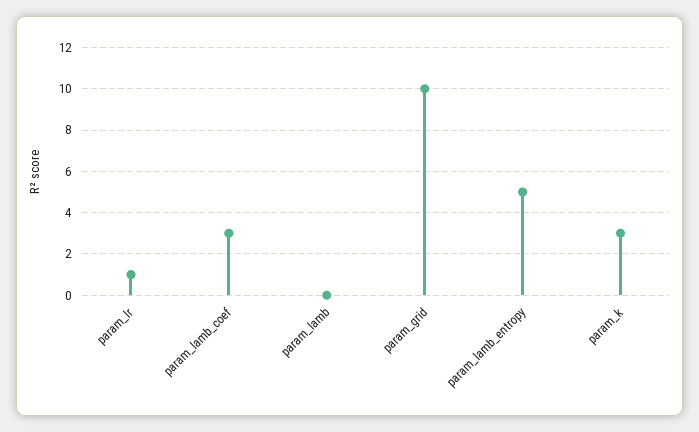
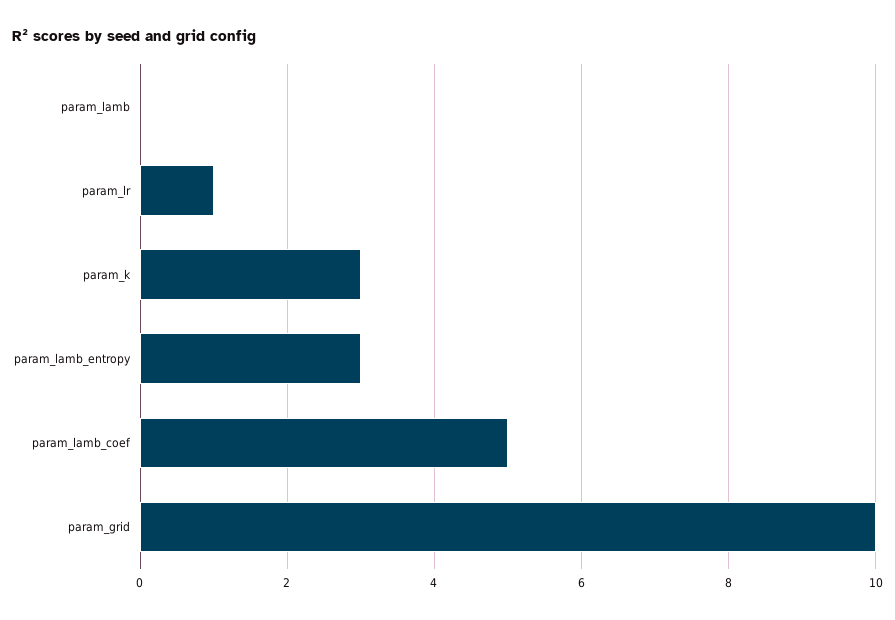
  {
    "param_lr": 1,
-   "param_lamb_coef": 3,
+   "param_lamb_coef": 5,
    "param_lamb": 0,
    "param_grid": 10,
-   "param_lamb_entropy": 5,
+   "param_lamb_entropy": 3,
    "param_k": 3
  }

